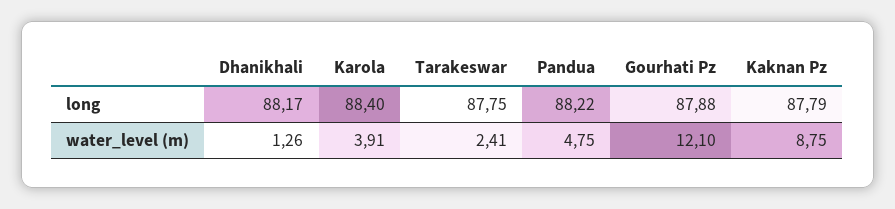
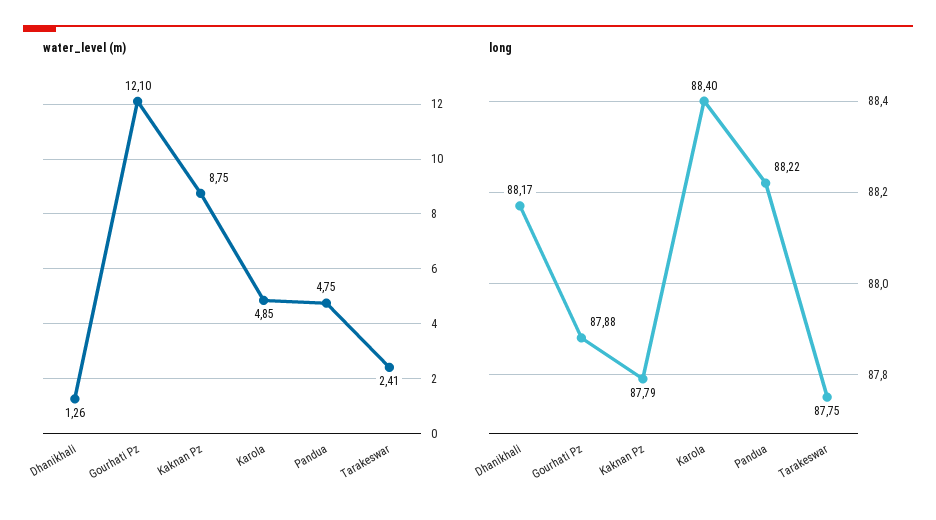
  {
    "long": {
      "Dhanikhali": 88.17,
      "Karola": 88.4,
      "Tarakeswar": 87.75,
      "Pandua": 88.22,
      "Gourhati Pz": 87.88,
      "Kaknan Pz": 87.79
    },
    "water_level (m)": {
      "Dhanikhali": 1.26,
-     "Karola": 3.91,
+     "Karola": 4.85,
      "Tarakeswar": 2.41,
      "Pandua": 4.75,
      "Gourhati Pz": 12.1,
      "Kaknan Pz": 8.75
    }
  }

